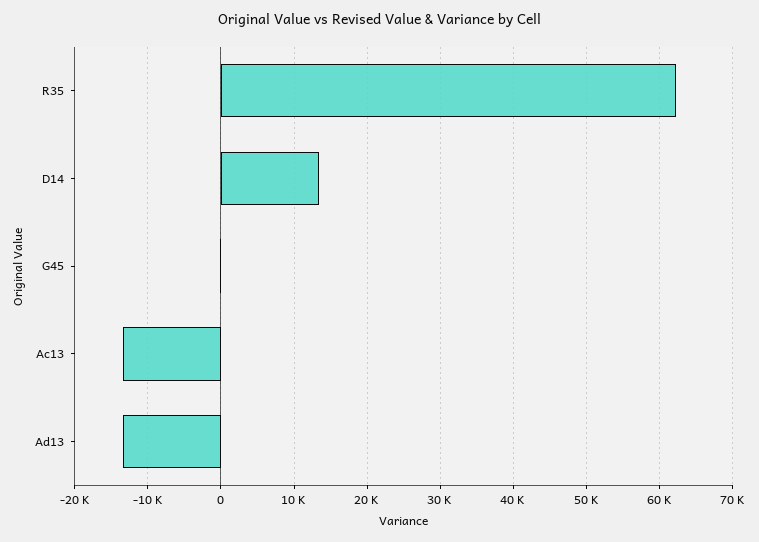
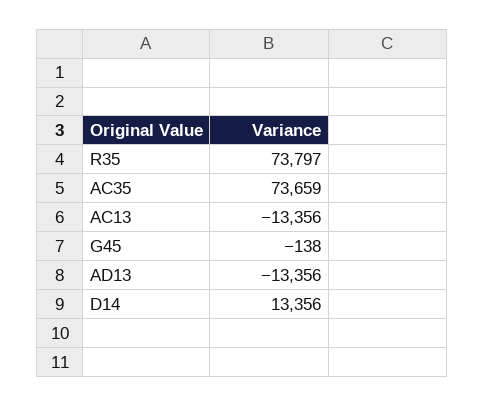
  {
-   "R35": 62000,
+   "R35": 73797,
    "D14": 13356,
    "G45": -138,
    "Ac13": -13356,
-   "Ad13": -13356
+   "Ad13": -13356,
+   "AC35": 73659
  }

